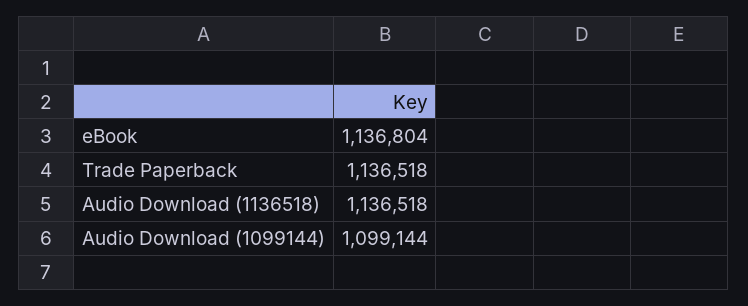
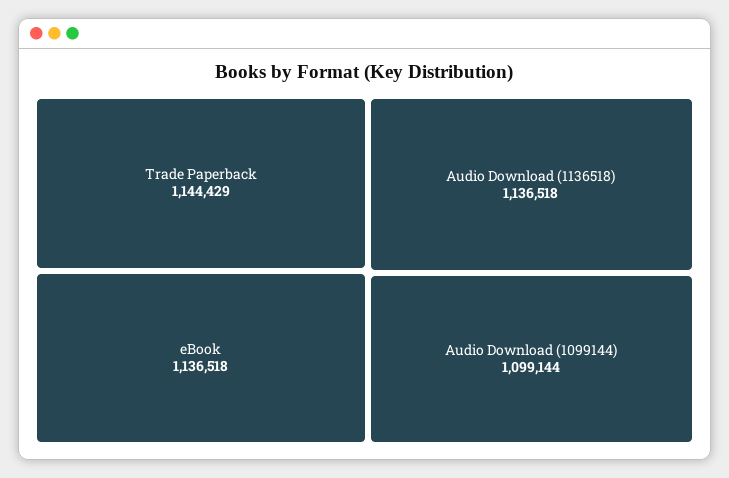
  {
-   "eBook": 1136804,
+   "eBook": 1136518,
-   "Trade Paperback": 1136518,
+   "Trade Paperback": 1144429,
    "Audio Download (1136518)": 1136518,
    "Audio Download (1099144)": 1099144
  }

